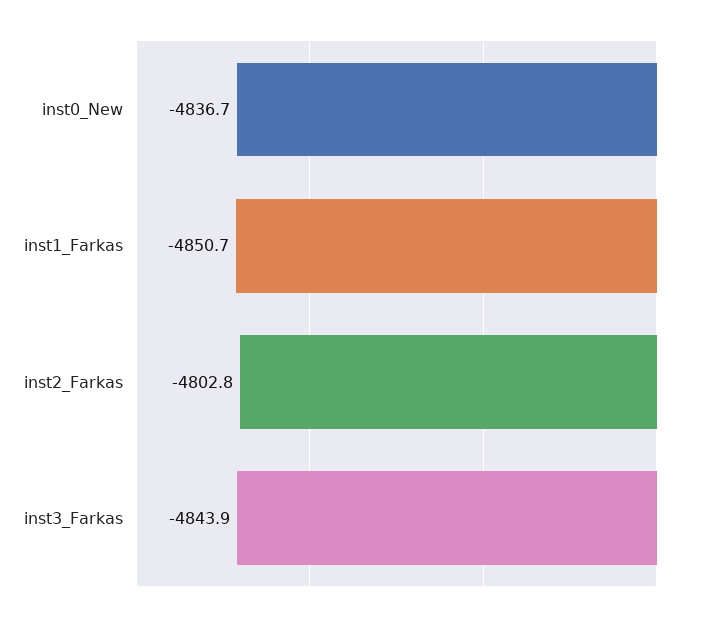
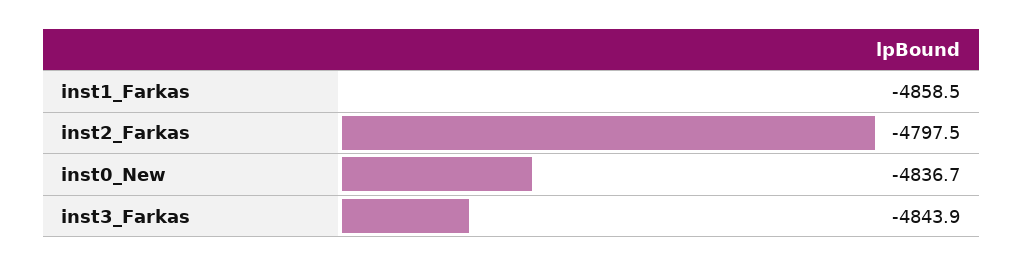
  {
    "inst0_New": -4836.7,
-   "inst1_Farkas": -4850.7,
+   "inst1_Farkas": -4858.5,
-   "inst2_Farkas": -4802.8,
+   "inst2_Farkas": -4797.5,
    "inst3_Farkas": -4843.9
  }

